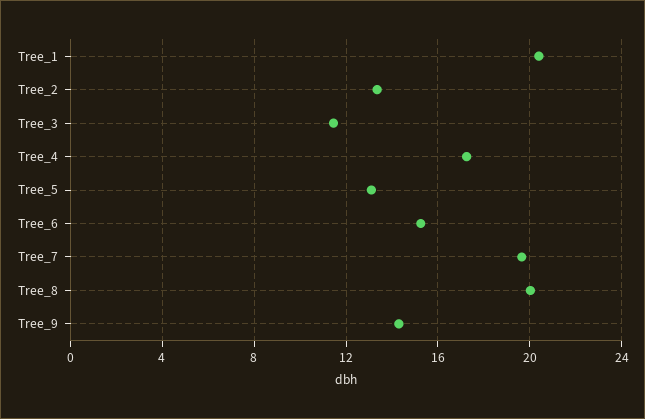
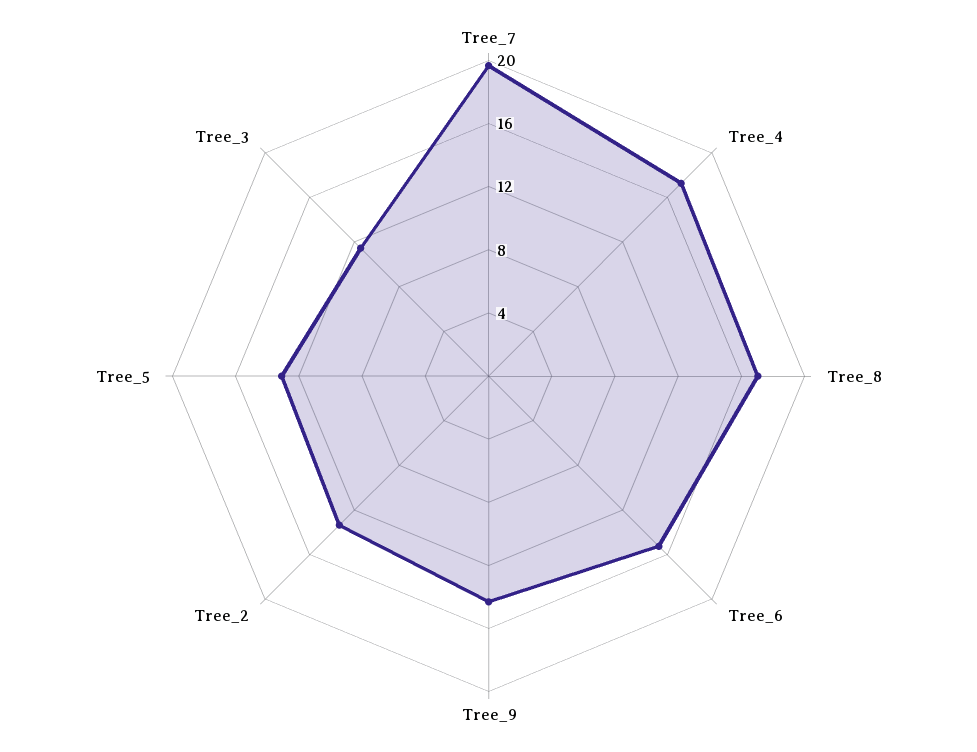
  {
-   "Tree_1": 20.5,
    "Tree_2": 13.5,
    "Tree_3": 11.5,
    "Tree_4": 17.5,
    "Tree_5": 13,
    "Tree_6": 15.5,
    "Tree_7": 19.5,
-   "Tree_8": 20,
+   "Tree_8": 17,
    "Tree_9": 14.5
  }

